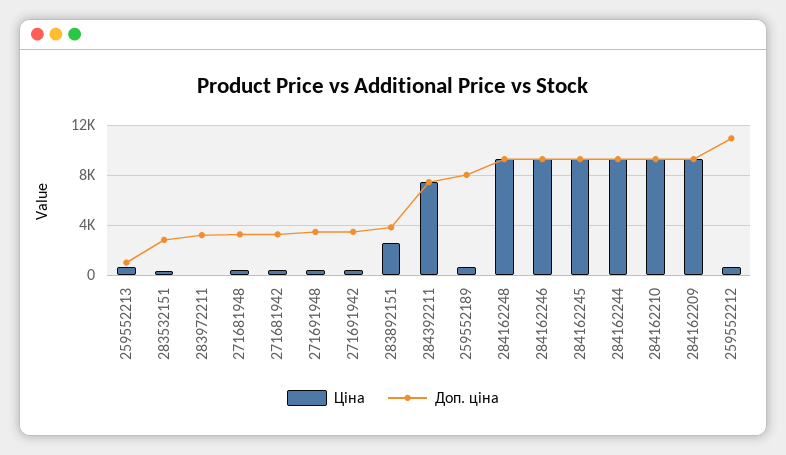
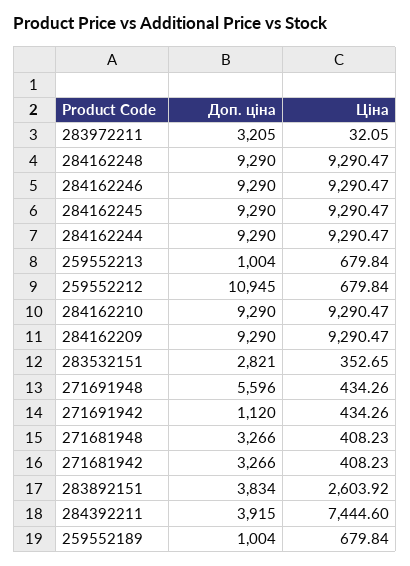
  {
    "Ціна": {
      "259552213": 679.84,
      "283532151": 352.65,
      "283972211": 32.05,
      "271681948": 408.23,
      "271681942": 408.23,
      "271691948": 434.26,
      "271691942": 434.26,
      "283892151": 2603.92,
      "284392211": 7444.6,
      "259552189": 679.84,
      "284162248": 9290.47,
      "284162246": 9290.47,
      "284162245": 9290.47,
      "284162244": 9290.47,
      "284162210": 9290.47,
      "284162209": 9290.47,
      "259552212": 679.84
    },
    "Доп. ціна": {
      "259552213": 1004,
      "283532151": 2821,
      "283972211": 3205,
      "271681948": 3266,
      "271681942": 3266,
-     "271691948": 3500,
+     "271691948": 5596,
-     "271691942": 3500,
+     "271691942": 1120,
      "283892151": 3834,
-     "284392211": 7500,
+     "284392211": 3915,
-     "259552189": 8000,
+     "259552189": 1004,
      "284162248": 9290,
      "284162246": 9290,
      "284162245": 9290,
      "284162244": 9290,
      "284162210": 9290,
      "284162209": 9290,
      "259552212": 10945
    }
  }

